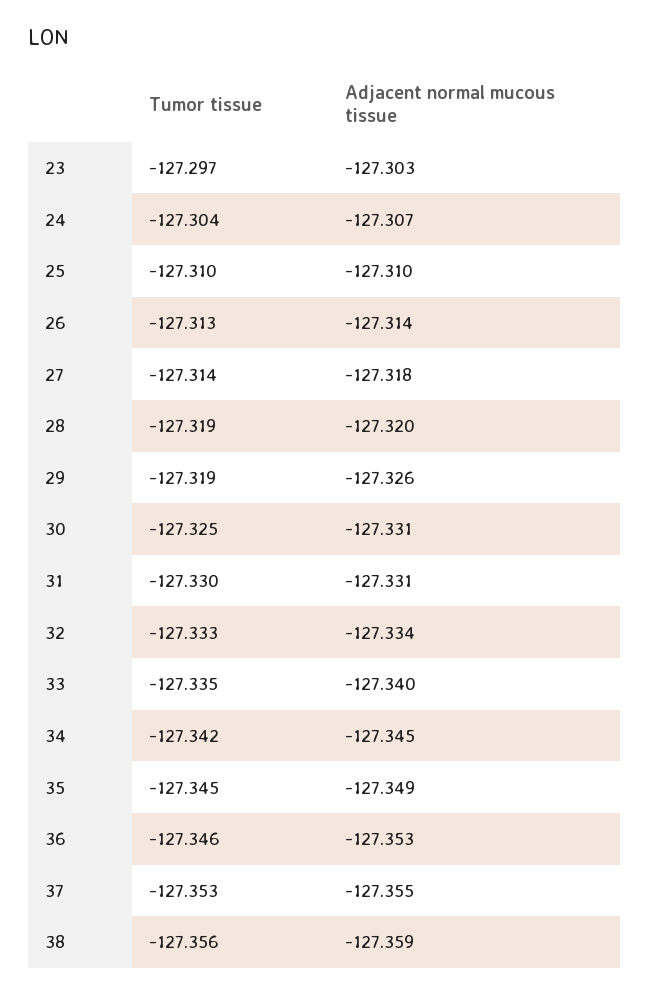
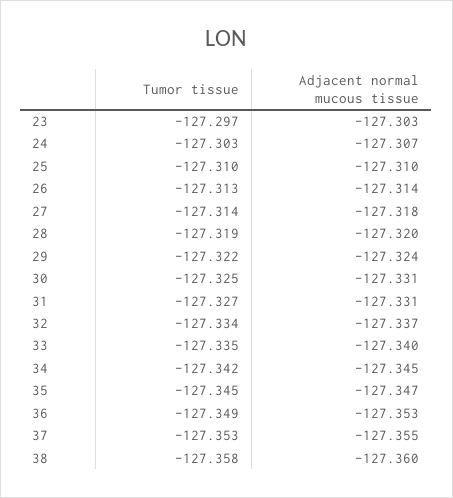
  {
    "Tumor tissue": {
      "23": -127.297,
-     "24": -127.304,
+     "24": -127.303,
      "25": -127.31,
      "26": -127.313,
      "27": -127.314,
      "28": -127.319,
-     "29": -127.319,
+     "29": -127.322,
      "30": -127.325,
-     "31": -127.33,
+     "31": -127.327,
-     "32": -127.333,
+     "32": -127.334,
      "33": -127.335,
      "34": -127.342,
      "35": -127.345,
-     "36": -127.346,
+     "36": -127.349,
      "37": -127.353,
-     "38": -127.356
+     "38": -127.358
    },
    "Adjacent normal mucous tissue": {
      "23": -127.303,
      "24": -127.307,
      "25": -127.31,
      "26": -127.314,
      "27": -127.318,
      "28": -127.32,
-     "29": -127.326,
+     "29": -127.324,
      "30": -127.331,
      "31": -127.331,
-     "32": -127.334,
+     "32": -127.337,
      "33": -127.34,
      "34": -127.345,
-     "35": -127.349,
+     "35": -127.347,
      "36": -127.353,
      "37": -127.355,
-     "38": -127.359
+     "38": -127.36
    }
  }

